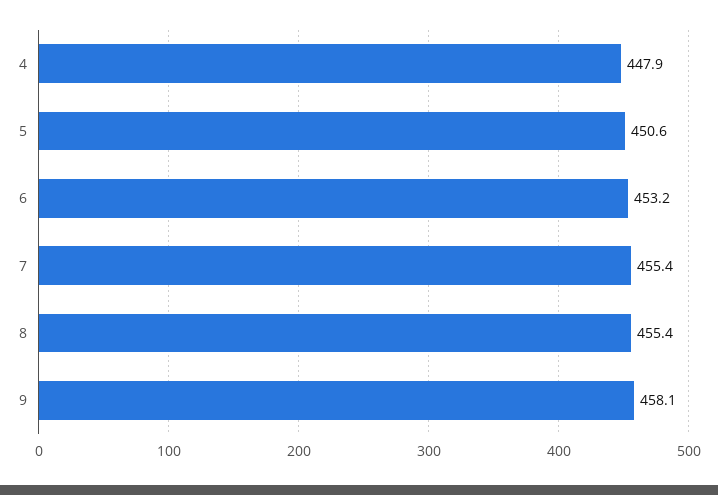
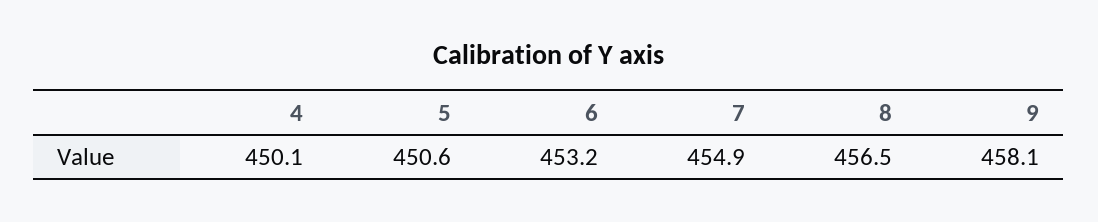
  {
-   "4": 447.9,
+   "4": 450.1,
    "5": 450.6,
    "6": 453.2,
-   "7": 455.4,
+   "7": 454.9,
-   "8": 455.4,
+   "8": 456.5,
    "9": 458.1
  }

